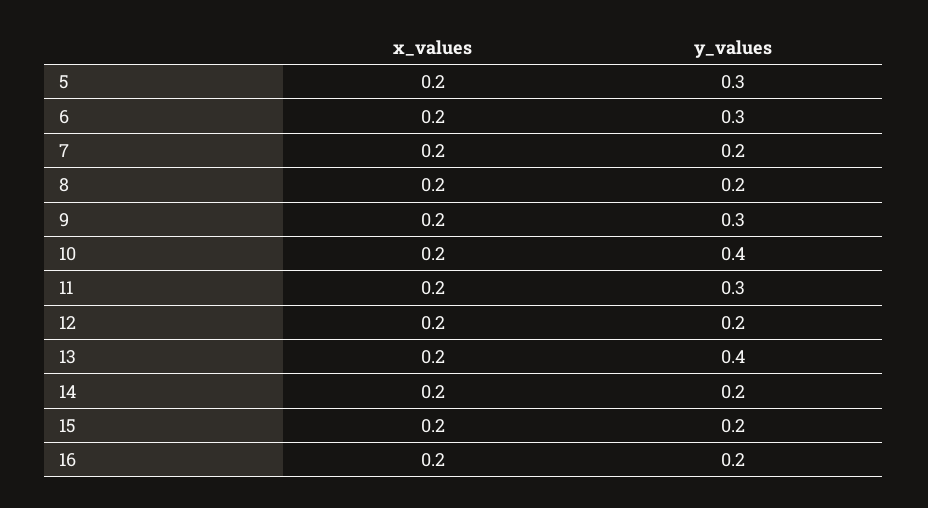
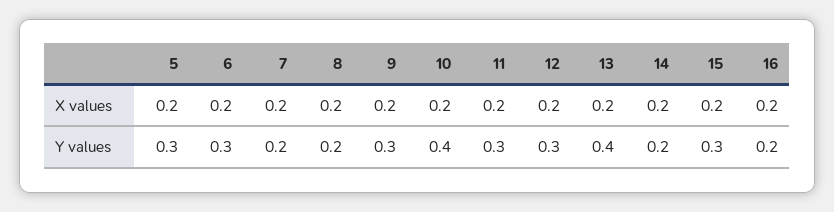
  {
    "x_values": {
      "5": 0.2,
      "6": 0.2,
      "7": 0.2,
      "8": 0.2,
      "9": 0.2,
      "10": 0.2,
      "11": 0.2,
      "12": 0.2,
      "13": 0.2,
      "14": 0.2,
      "15": 0.2,
      "16": 0.2
    },
    "y_values": {
      "5": 0.3,
      "6": 0.3,
      "7": 0.2,
      "8": 0.2,
      "9": 0.3,
      "10": 0.4,
      "11": 0.3,
-     "12": 0.2,
+     "12": 0.3,
      "13": 0.4,
      "14": 0.2,
-     "15": 0.2,
+     "15": 0.3,
      "16": 0.2
    }
  }

